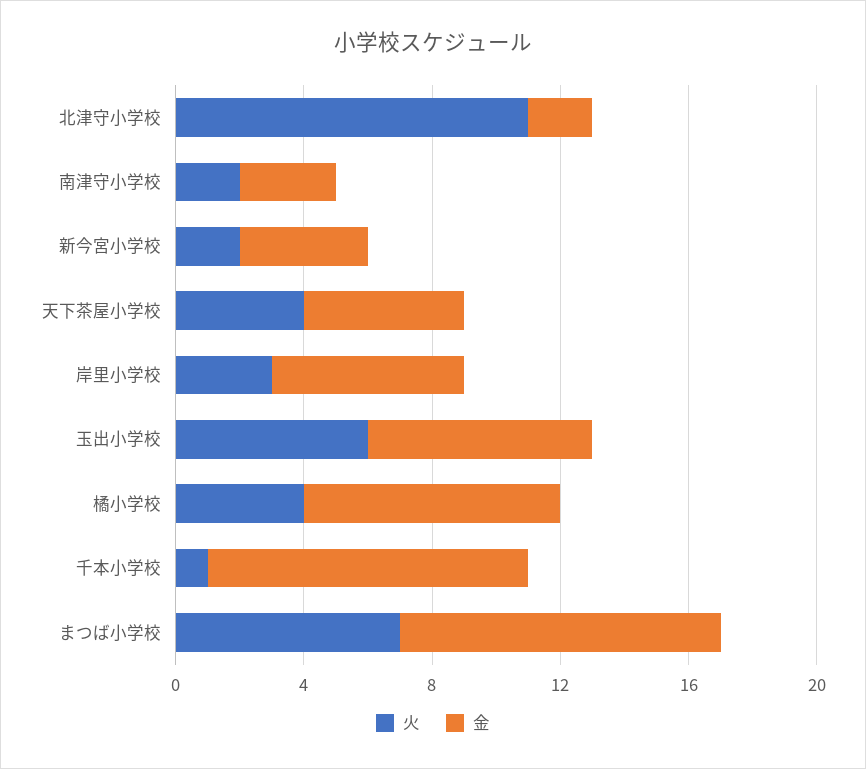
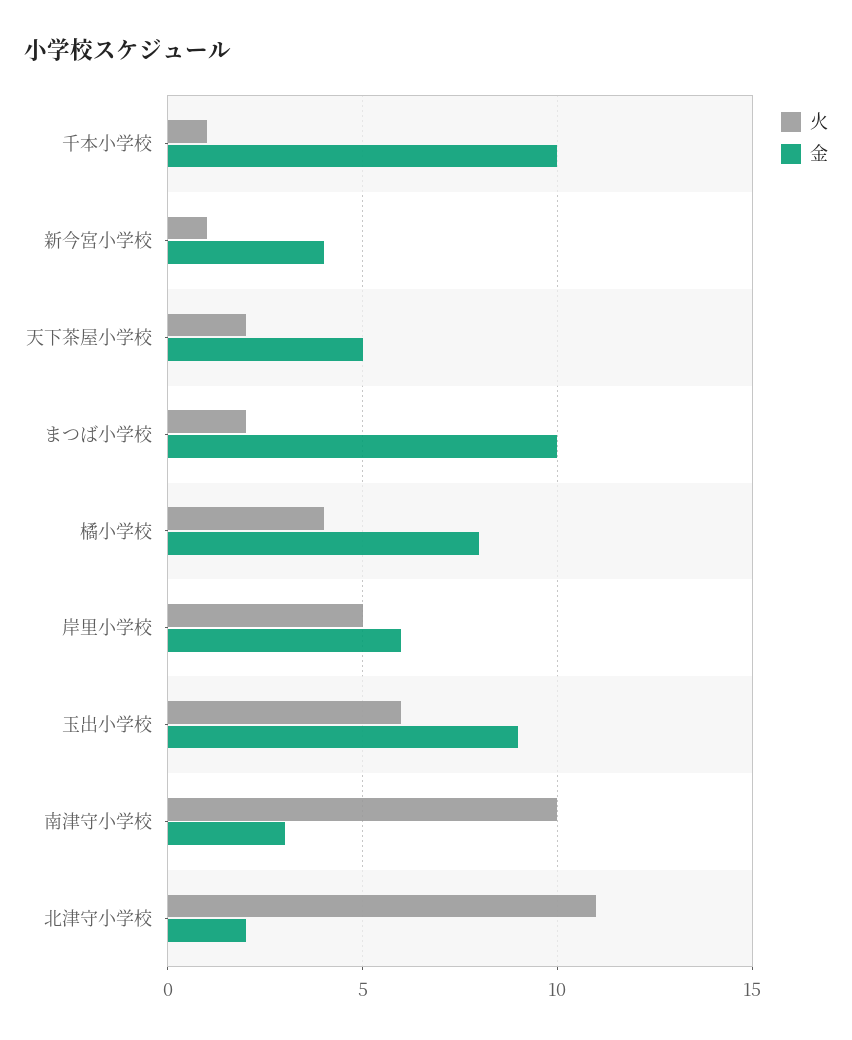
  {
    "火": {
      "北津守小学校": 11,
-     "南津守小学校": 2,
+     "南津守小学校": 10,
-     "新今宮小学校": 2,
+     "新今宮小学校": 1,
-     "天下茶屋小学校": 4,
+     "天下茶屋小学校": 2,
-     "岸里小学校": 3,
+     "岸里小学校": 5,
      "玉出小学校": 6,
      "橘小学校": 4,
      "千本小学校": 1,
-     "まつば小学校": 7
+     "まつば小学校": 2
    },
    "金": {
      "北津守小学校": 2,
      "南津守小学校": 3,
      "新今宮小学校": 4,
      "天下茶屋小学校": 5,
      "岸里小学校": 6,
-     "玉出小学校": 7,
+     "玉出小学校": 9,
      "橘小学校": 8,
      "千本小学校": 10,
      "まつば小学校": 10
    }
  }

